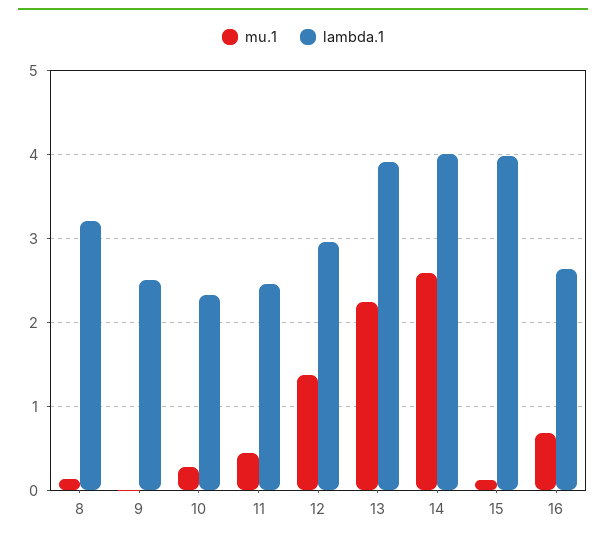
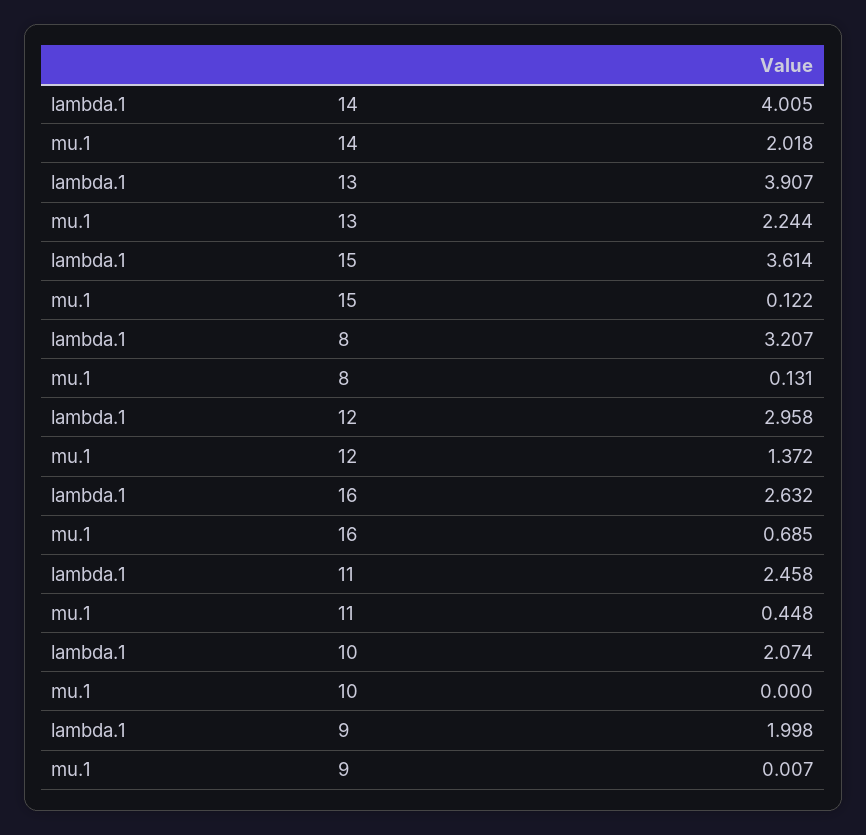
  {
    "mu.1": {
      "8": 0.131,
      "9": 0.007,
-     "10": 0.3,
+     "10": 0,
      "11": 0.448,
      "12": 1.372,
      "13": 2.244,
-     "14": 2.6,
+     "14": 2.018,
      "15": 0.122,
      "16": 0.685
    },
    "lambda.1": {
      "8": 3.207,
-     "9": 2.5,
+     "9": 1.998,
-     "10": 2.3,
+     "10": 2.074,
      "11": 2.458,
      "12": 2.958,
      "13": 3.907,
      "14": 4.005,
-     "15": 4,
+     "15": 3.614,
      "16": 2.632
    }
  }

